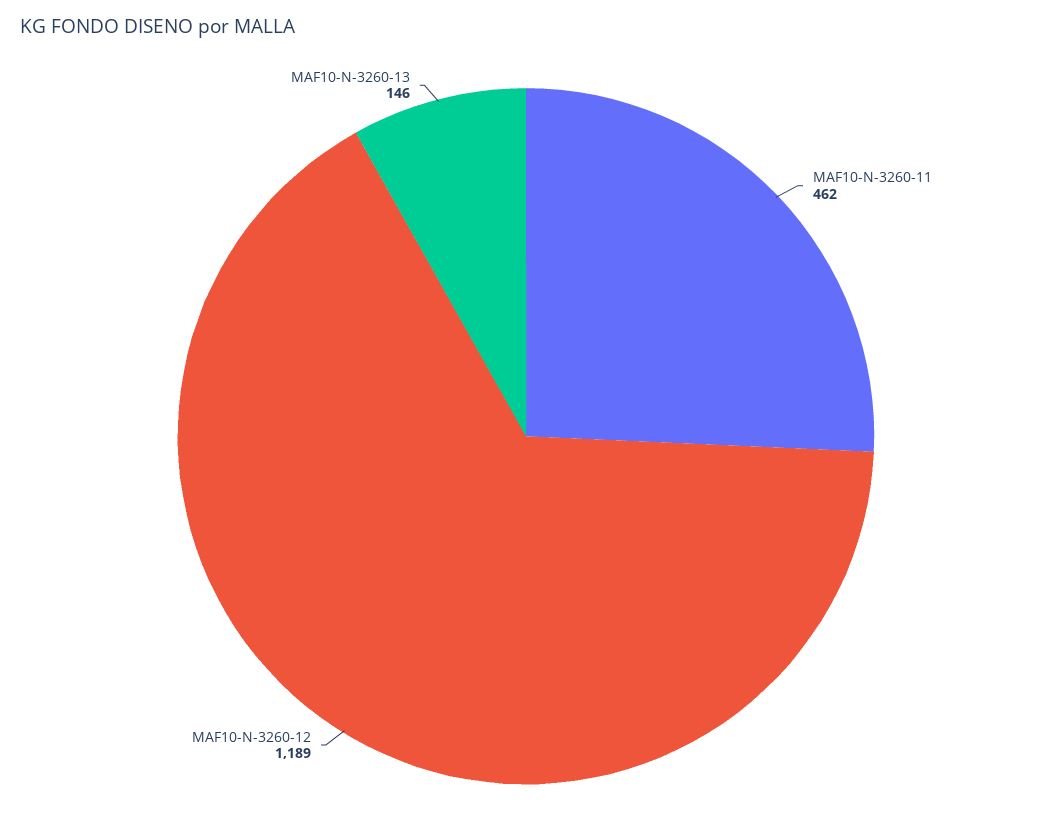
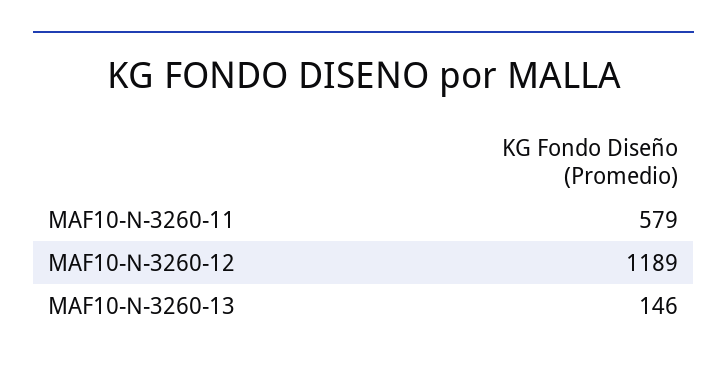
  {
-   "MAF10-N-3260-11": 462,
+   "MAF10-N-3260-11": 579,
    "MAF10-N-3260-12": 1189,
    "MAF10-N-3260-13": 146
  }

